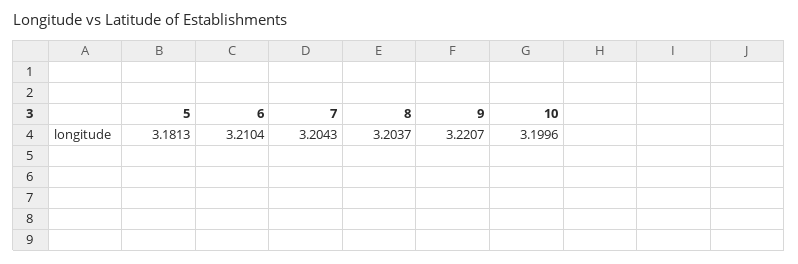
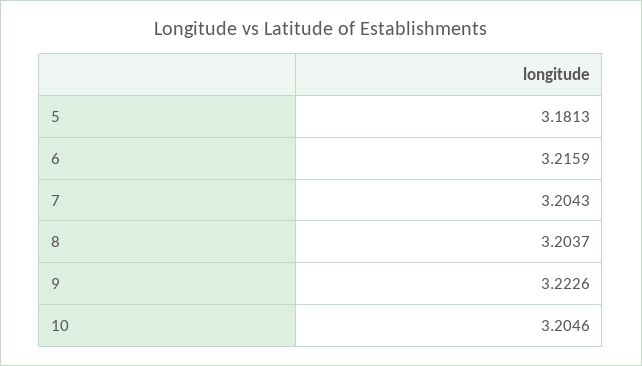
  {
    "5": 3.1813,
-   "6": 3.2104,
+   "6": 3.2159,
    "7": 3.2043,
    "8": 3.2037,
-   "9": 3.2207,
+   "9": 3.2226,
-   "10": 3.1996
+   "10": 3.2046
  }

